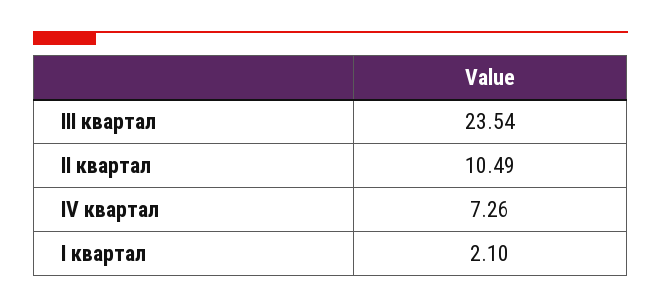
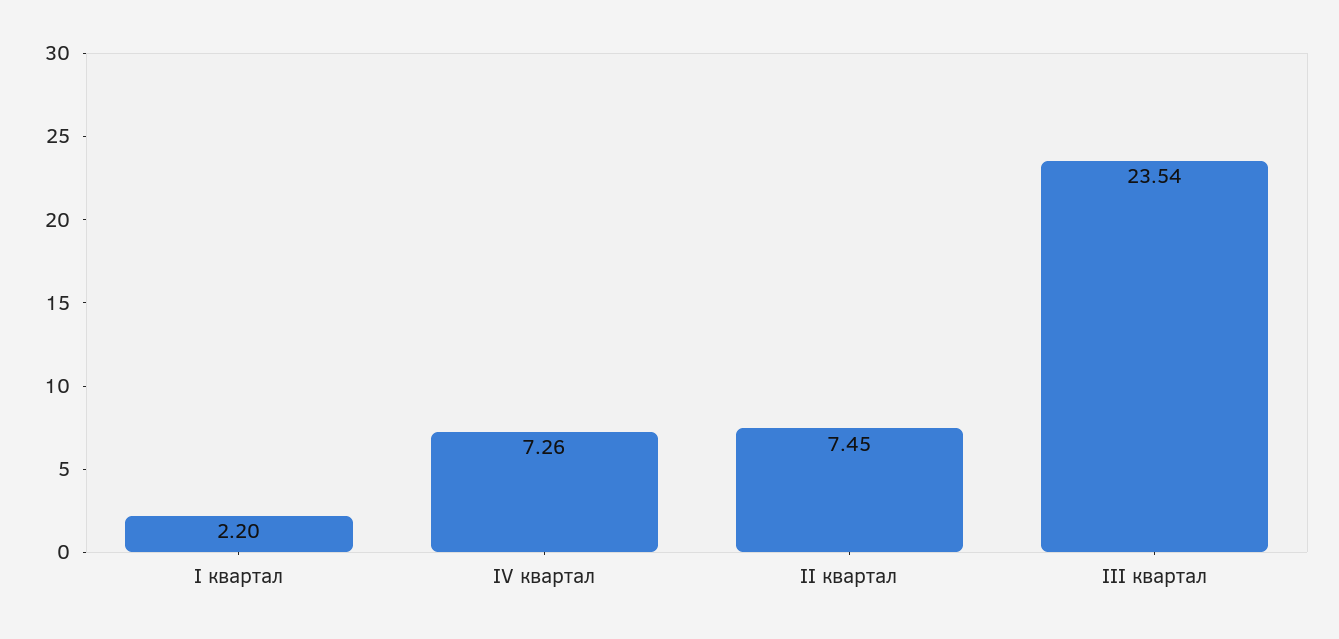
  {
    "III квартал": 23.54,
-   "II квартал": 10.49,
+   "II квартал": 7.45,
    "IV квартал": 7.26,
-   "I квартал": 2.1
+   "I квартал": 2.2
  }

